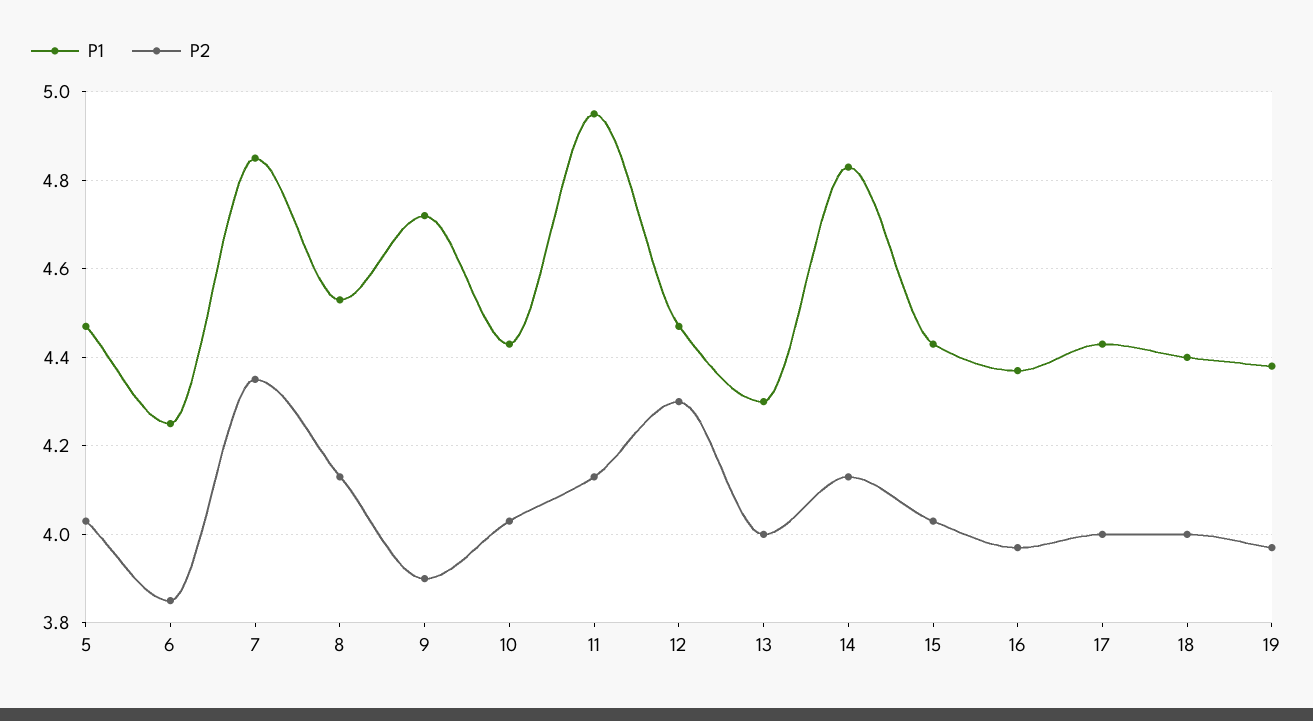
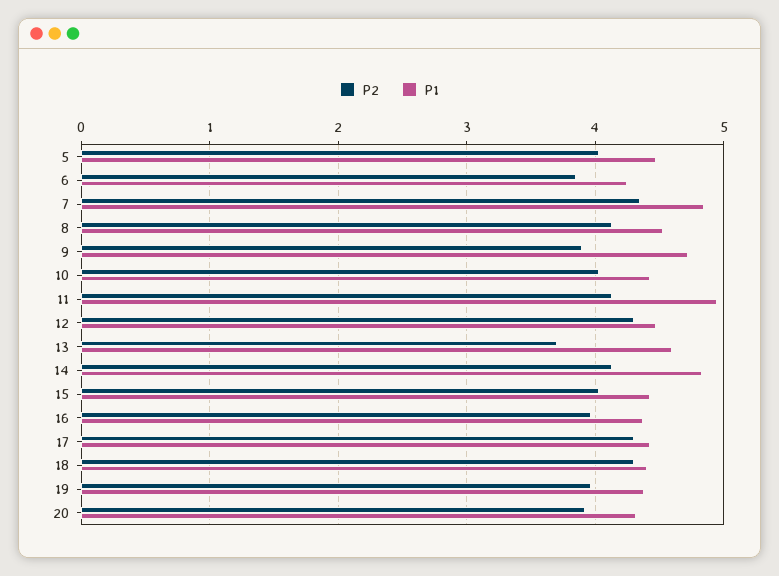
  {
    "P1": {
      "5": 4.45,
      "6": 4.25,
      "7": 4.85,
      "8": 4.55,
      "9": 4.7,
      "10": 4.45,
      "11": 4.95,
      "12": 4.45,
-     "13": 4.3,
+     "13": 4.6,
      "14": 4.85,
      "15": 4.45,
      "16": 4.35,
      "17": 4.45,
      "18": 4.4,
-     "19": 4.4
+     "19": 4.4,
+     "20": 4.3
    },
    "P2": {
      "5": 4.05,
      "6": 3.85,
      "7": 4.35,
      "8": 4.15,
      "9": 3.9,
      "10": 4.05,
      "11": 4.15,
      "12": 4.3,
-     "13": 4,
+     "13": 3.7,
      "14": 4.15,
      "15": 4.05,
      "16": 3.95,
-     "17": 4,
+     "17": 4.3,
-     "18": 4,
+     "18": 4.3,
-     "19": 3.95
+     "19": 3.95,
+     "20": 3.9
    }
  }

